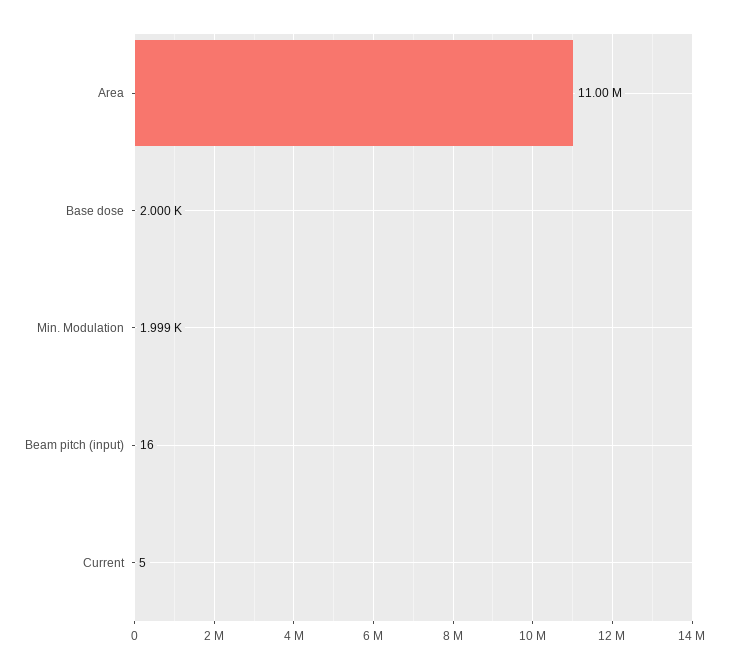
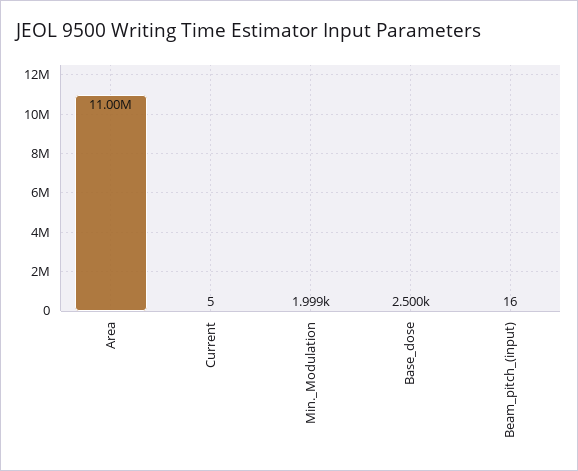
  {
    "Area": 11000000,
-   "Base dose": 2000,
+   "Base dose": 2500,
    "Min. Modulation": 1999,
    "Beam pitch (input)": 16,
    "Current": 5
  }

